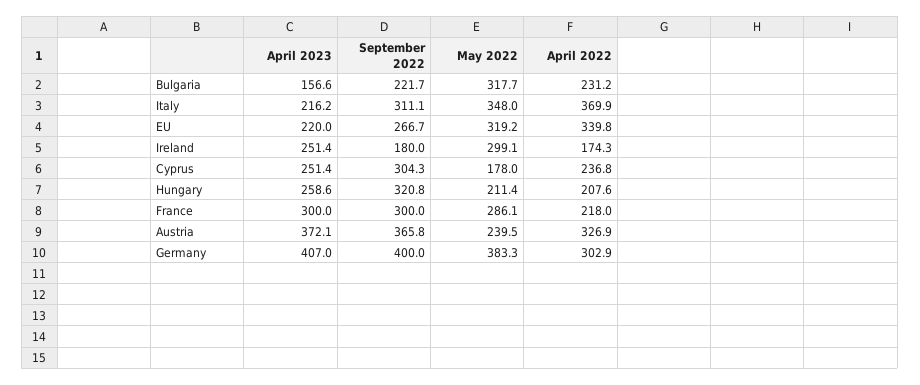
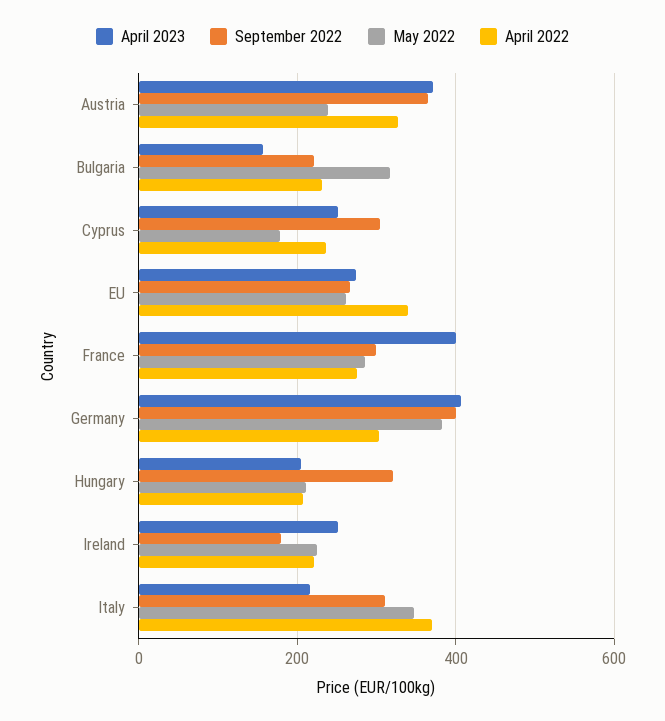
  {
    "April 2023": {
      "Bulgaria": 156.6,
      "Italy": 216.2,
-     "EU": 220,
+     "EU": 280,
      "Ireland": 251.4,
      "Cyprus": 251.4,
-     "Hungary": 258.6,
+     "Hungary": 200,
-     "France": 300,
+     "France": 400,
      "Austria": 372.1,
      "Germany": 407
    },
    "September 2022": {
      "Bulgaria": 221.7,
      "Italy": 311.1,
      "EU": 266.7,
      "Ireland": 180,
      "Cyprus": 304.3,
      "Hungary": 320.8,
      "France": 300,
      "Austria": 365.8,
      "Germany": 400
    },
    "May 2022": {
      "Bulgaria": 317.7,
      "Italy": 348,
-     "EU": 319.2,
+     "EU": 260,
-     "Ireland": 299.1,
+     "Ireland": 220,
      "Cyprus": 178,
      "Hungary": 211.4,
      "France": 286.1,
      "Austria": 239.5,
      "Germany": 383.3
    },
    "April 2022": {
      "Bulgaria": 231.2,
      "Italy": 369.9,
      "EU": 339.8,
-     "Ireland": 174.3,
+     "Ireland": 220,
      "Cyprus": 236.8,
      "Hungary": 207.6,
-     "France": 218,
+     "France": 280,
      "Austria": 326.9,
      "Germany": 302.9
    }
  }

